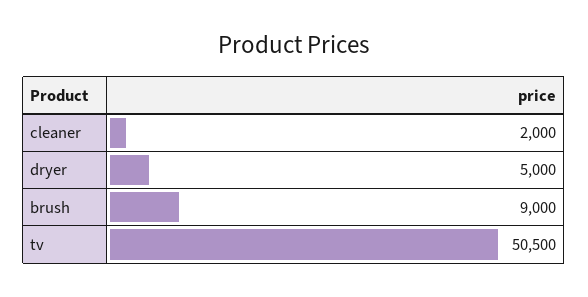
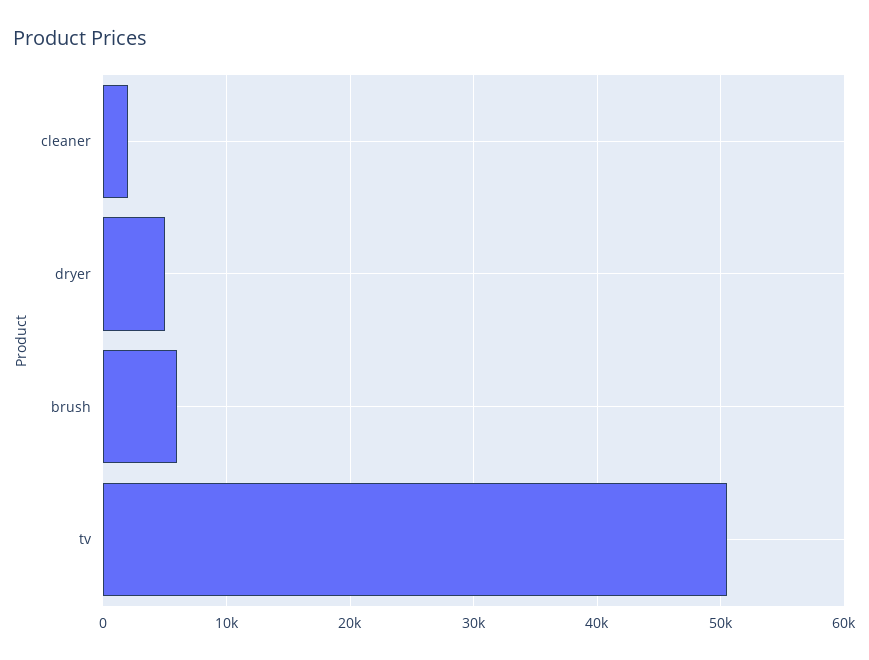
  {
    "cleaner": 2000,
    "dryer": 5000,
-   "brush": 9000,
+   "brush": 6000,
    "tv": 50500
  }

